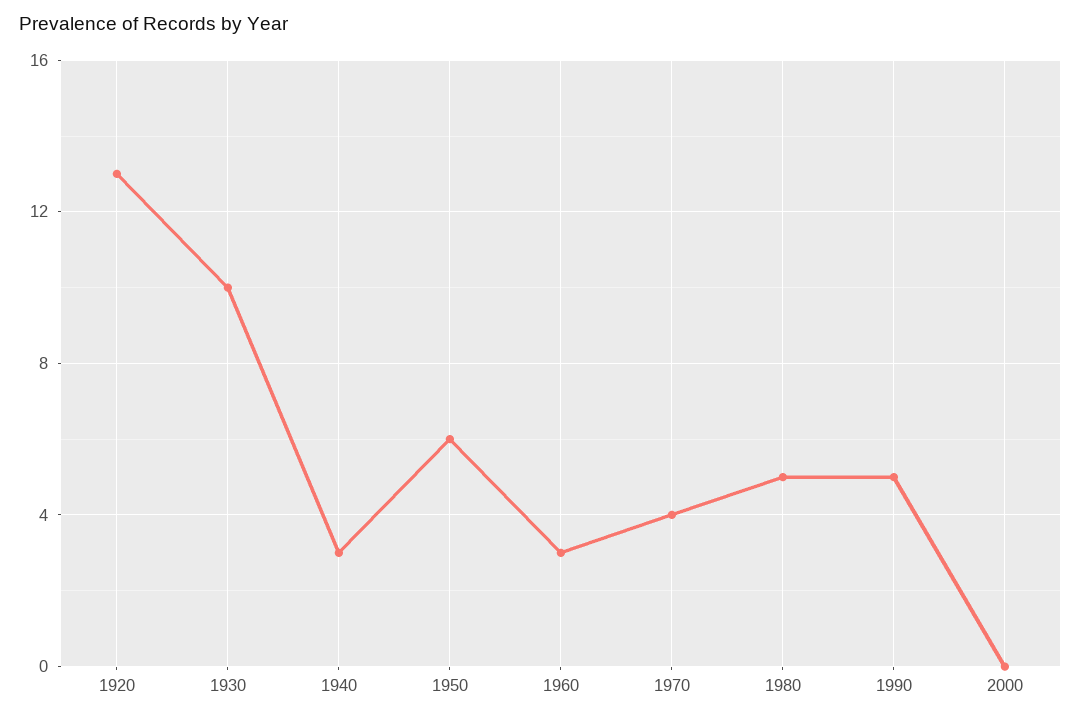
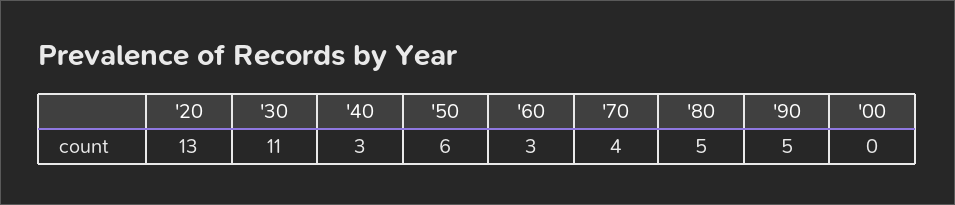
  {
    "1920": 13,
-   "1930": 10,
+   "1930": 11,
    "1940": 3,
    "1950": 6,
    "1960": 3,
    "1970": 4,
    "1980": 5,
    "1990": 5,
    "2000": 0
  }

